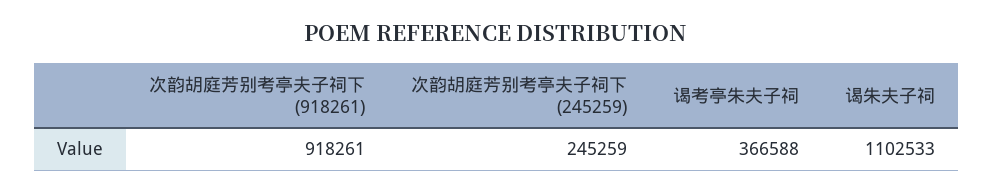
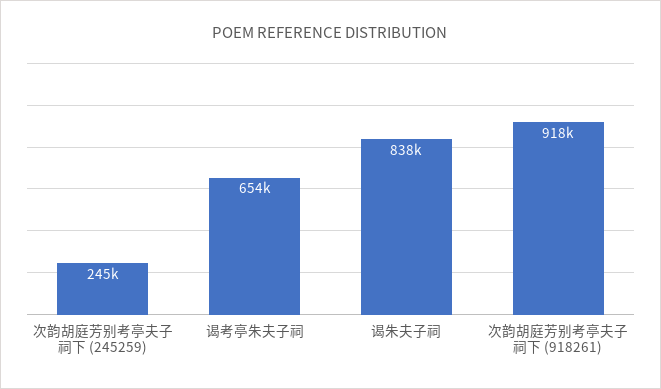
  {
    "次韵胡庭芳别考亭夫子祠下 (918261)": 918261,
    "次韵胡庭芳别考亭夫子祠下 (245259)": 245259,
-   "谒考亭朱夫子祠": 366588,
+   "谒考亭朱夫子祠": 654000,
-   "谒朱夫子祠": 1102533
+   "谒朱夫子祠": 838000
  }

